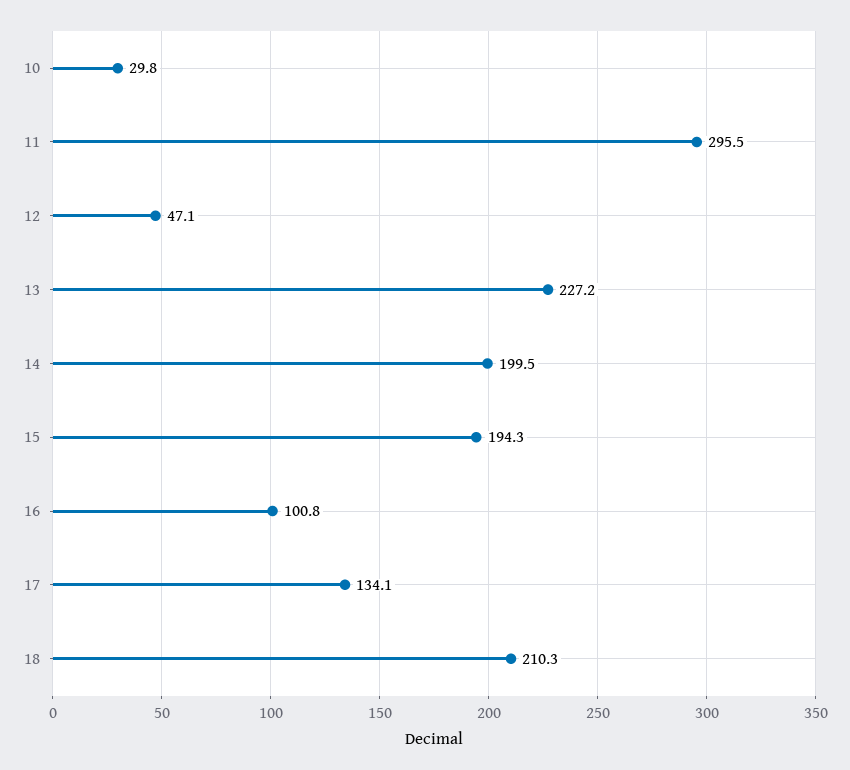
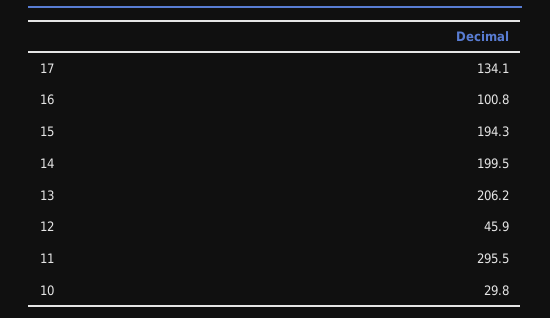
  {
    "10": 29.8,
    "11": 295.5,
-   "12": 47.1,
+   "12": 45.9,
-   "13": 227.2,
+   "13": 206.2,
    "14": 199.5,
    "15": 194.3,
    "16": 100.8,
-   "17": 134.1,
+   "17": 134.1
-   "18": 210.3
  }

